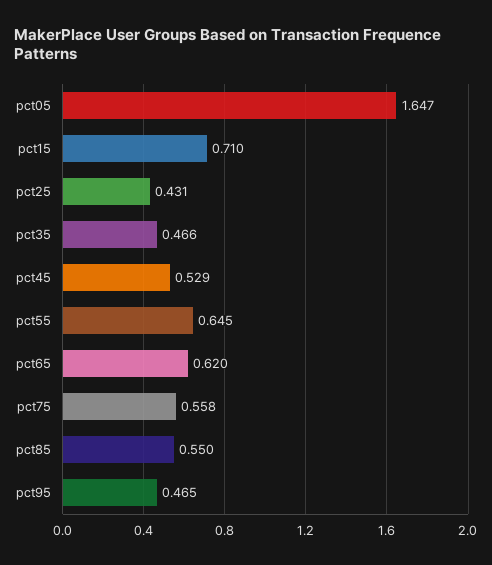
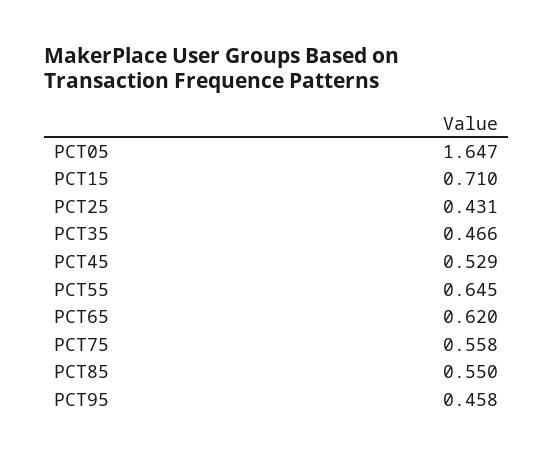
  {
    "pct05": 1.647,
    "pct15": 0.71,
    "pct25": 0.431,
    "pct35": 0.466,
    "pct45": 0.529,
    "pct55": 0.645,
    "pct65": 0.62,
    "pct75": 0.558,
    "pct85": 0.55,
-   "pct95": 0.465
+   "pct95": 0.458
  }

